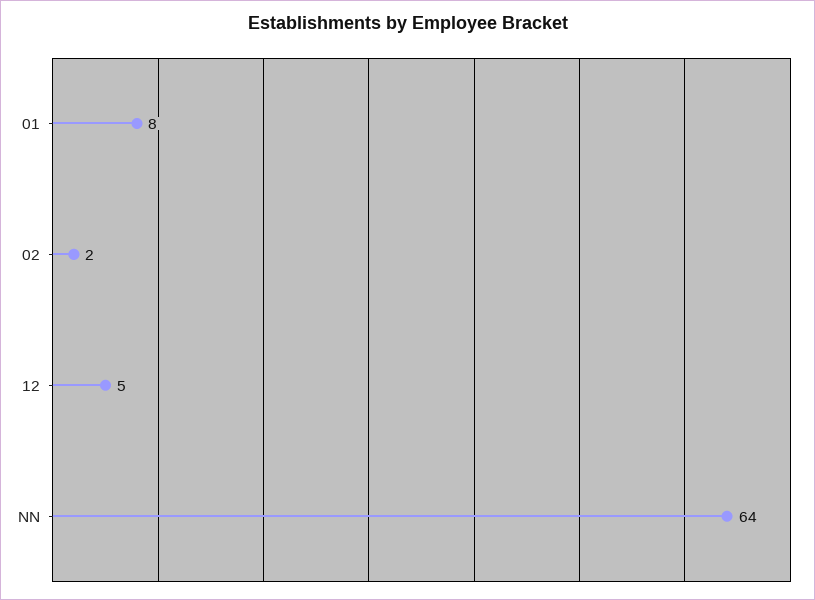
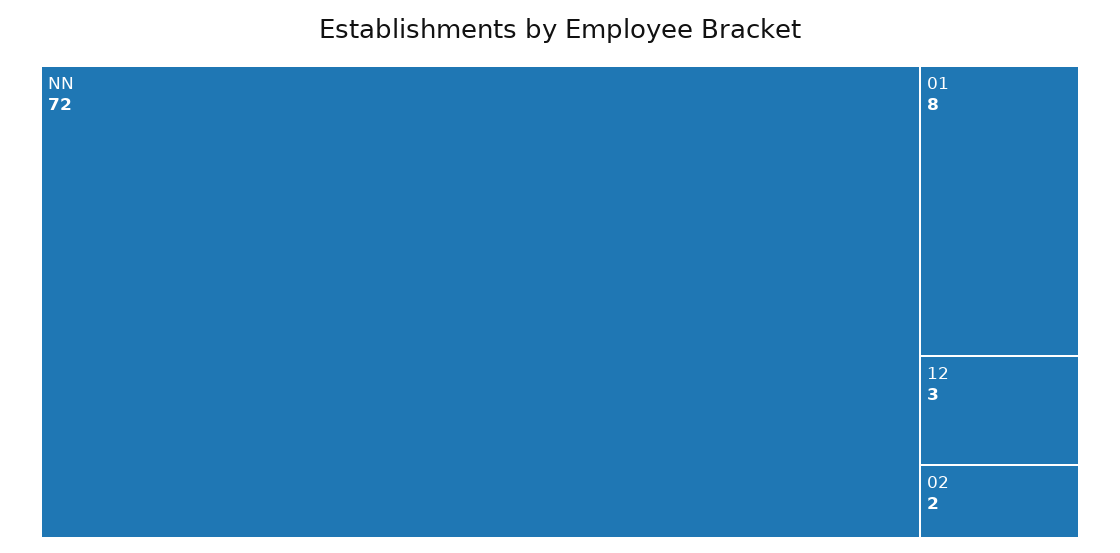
  {
    "01": 8,
    "02": 2,
-   "12": 5,
+   "12": 3,
-   "NN": 64
+   "NN": 72
  }

